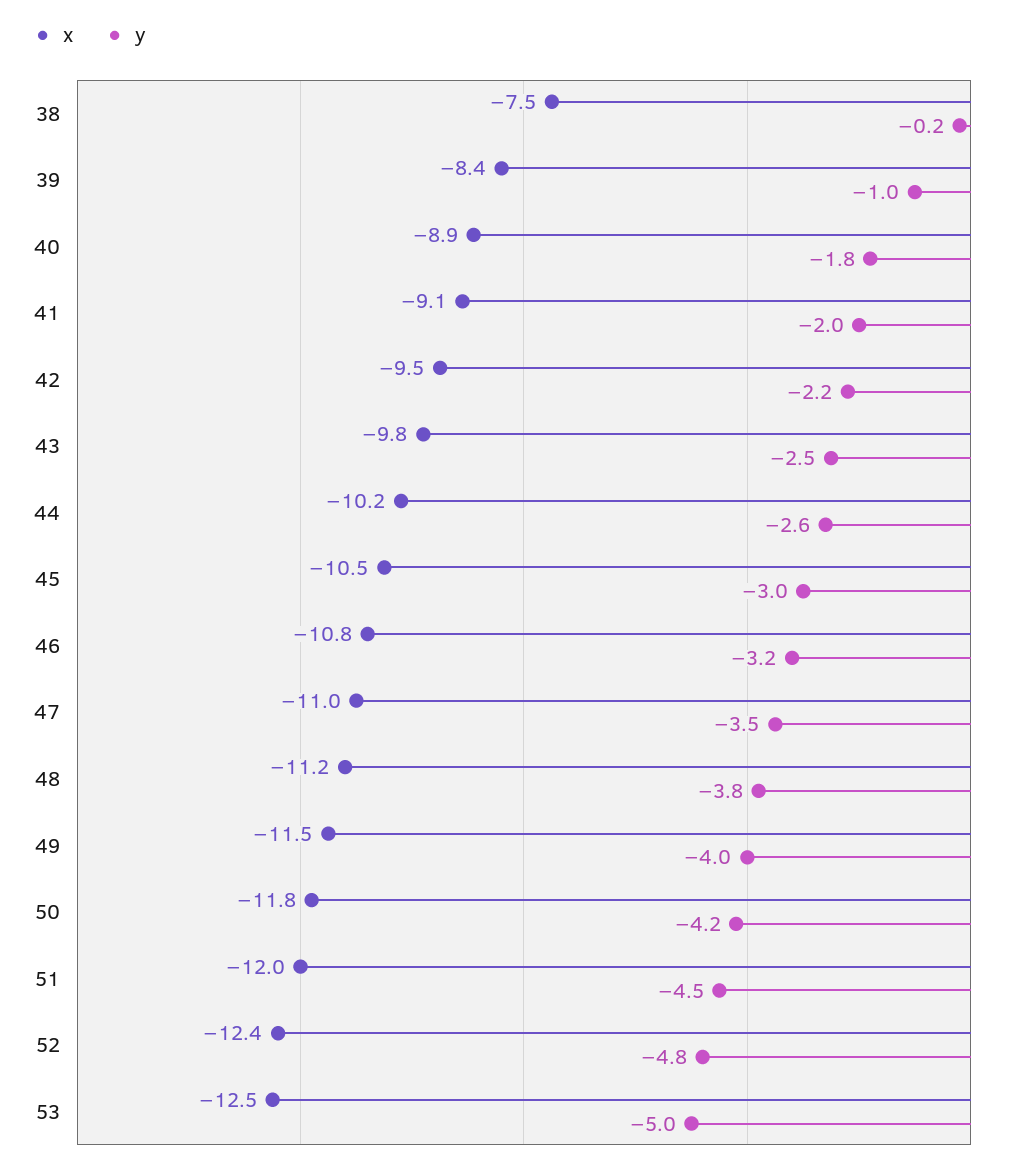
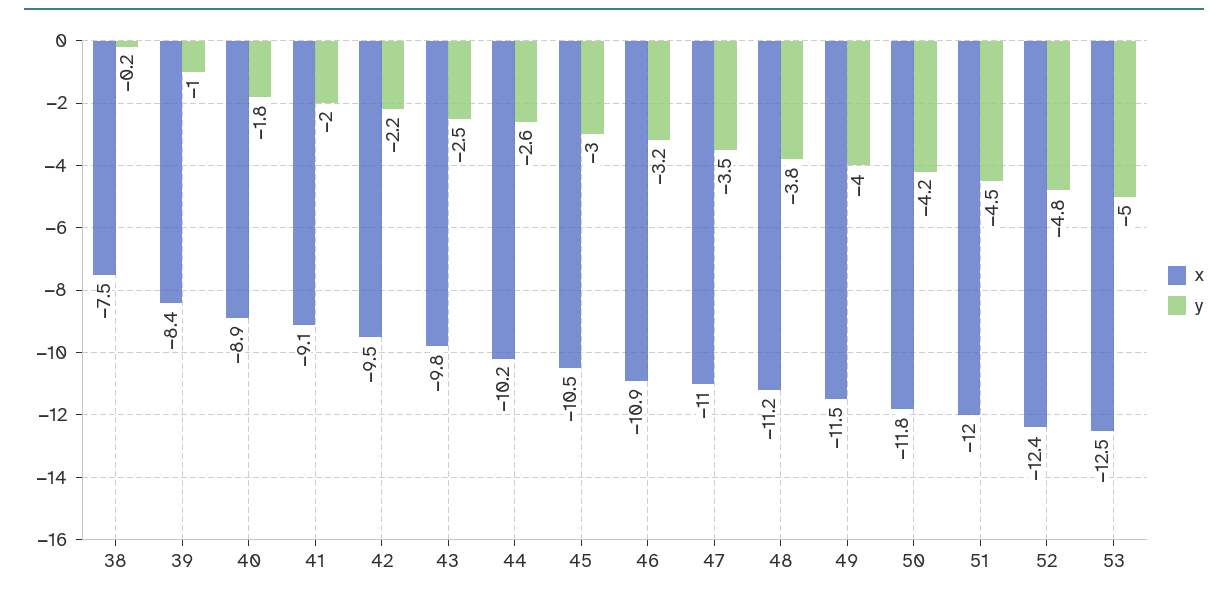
  {
    "x": {
      "38": -7.5,
      "39": -8.4,
      "40": -8.9,
      "41": -9.1,
      "42": -9.5,
      "43": -9.8,
      "44": -10.2,
      "45": -10.5,
-     "46": -10.8,
+     "46": -10.9,
      "47": -11,
      "48": -11.2,
      "49": -11.5,
      "50": -11.8,
      "51": -12,
      "52": -12.4,
      "53": -12.5
    },
    "y": {
      "38": -0.2,
      "39": -1,
      "40": -1.8,
      "41": -2,
      "42": -2.2,
      "43": -2.5,
      "44": -2.6,
      "45": -3,
      "46": -3.2,
      "47": -3.5,
      "48": -3.8,
      "49": -4,
      "50": -4.2,
      "51": -4.5,
      "52": -4.8,
      "53": -5
    }
  }

